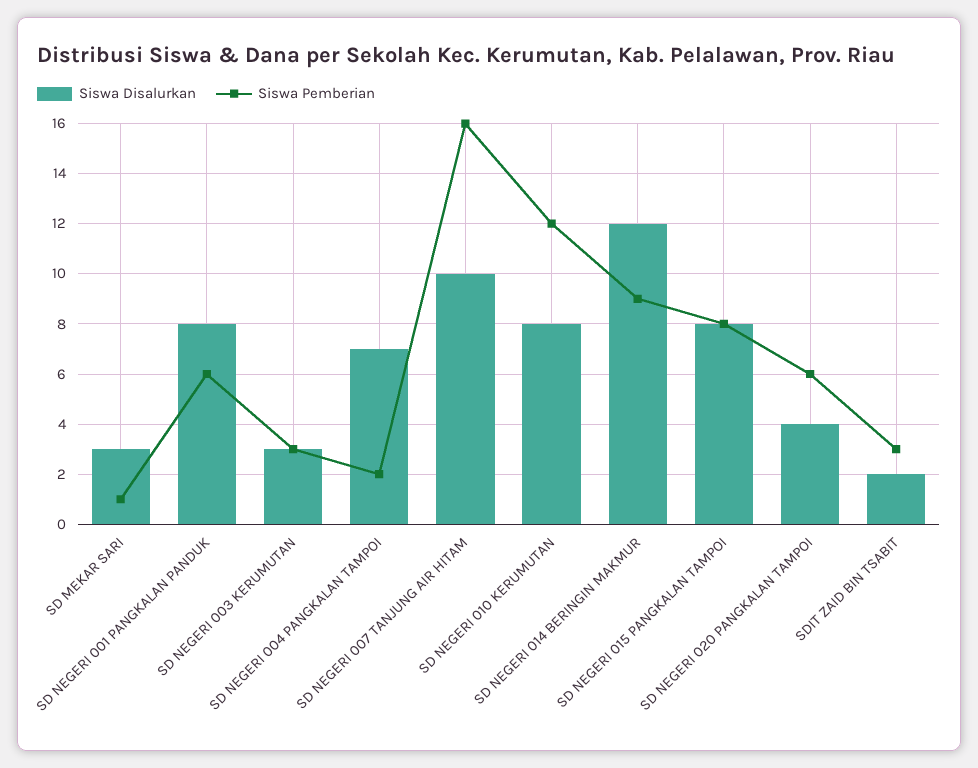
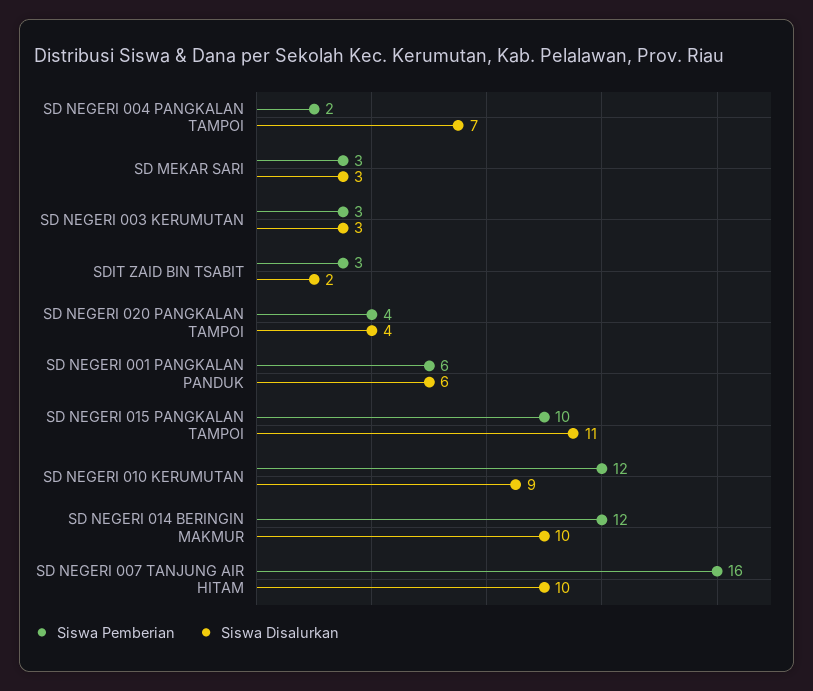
  {
    "Siswa Disalurkan": {
      "SD MEKAR SARI": 3,
-     "SD NEGERI 001 PANGKALAN PANDUK": 8,
+     "SD NEGERI 001 PANGKALAN PANDUK": 6,
      "SD NEGERI 003 KERUMUTAN": 3,
      "SD NEGERI 004 PANGKALAN TAMPOI": 7,
      "SD NEGERI 007 TANJUNG AIR HITAM": 10,
-     "SD NEGERI 010 KERUMUTAN": 8,
+     "SD NEGERI 010 KERUMUTAN": 9,
-     "SD NEGERI 014 BERINGIN MAKMUR": 12,
+     "SD NEGERI 014 BERINGIN MAKMUR": 10,
-     "SD NEGERI 015 PANGKALAN TAMPOI": 8,
+     "SD NEGERI 015 PANGKALAN TAMPOI": 11,
      "SD NEGERI 020 PANGKALAN TAMPOI": 4,
      "SDIT ZAID BIN TSABIT": 2
    },
    "Siswa Pemberian": {
-     "SD MEKAR SARI": 1,
+     "SD MEKAR SARI": 3,
      "SD NEGERI 001 PANGKALAN PANDUK": 6,
      "SD NEGERI 003 KERUMUTAN": 3,
      "SD NEGERI 004 PANGKALAN TAMPOI": 2,
      "SD NEGERI 007 TANJUNG AIR HITAM": 16,
      "SD NEGERI 010 KERUMUTAN": 12,
-     "SD NEGERI 014 BERINGIN MAKMUR": 9,
+     "SD NEGERI 014 BERINGIN MAKMUR": 12,
-     "SD NEGERI 015 PANGKALAN TAMPOI": 8,
+     "SD NEGERI 015 PANGKALAN TAMPOI": 10,
-     "SD NEGERI 020 PANGKALAN TAMPOI": 6,
+     "SD NEGERI 020 PANGKALAN TAMPOI": 4,
      "SDIT ZAID BIN TSABIT": 3
    }
  }

